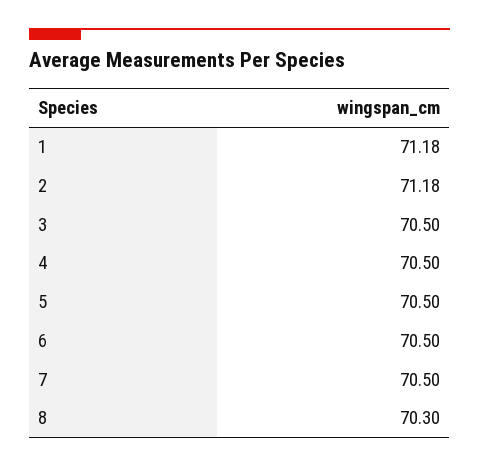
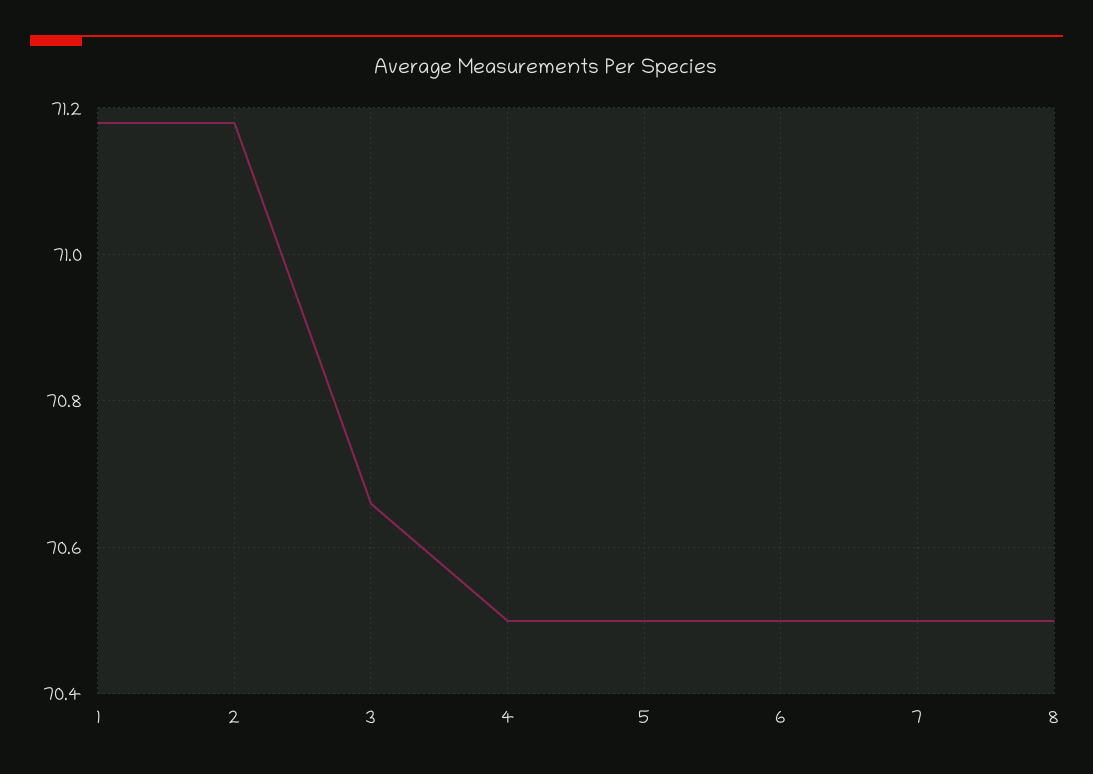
  {
    "1": 71.18,
    "2": 71.18,
-   "3": 70.5,
+   "3": 70.65,
    "4": 70.5,
    "5": 70.5,
    "6": 70.5,
    "7": 70.5,
-   "8": 70.3
+   "8": 70.5
  }

